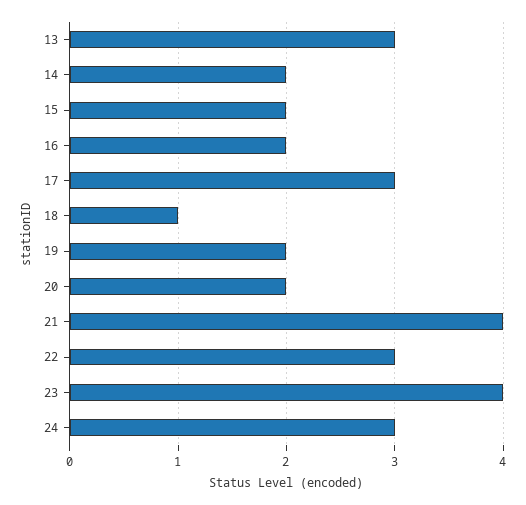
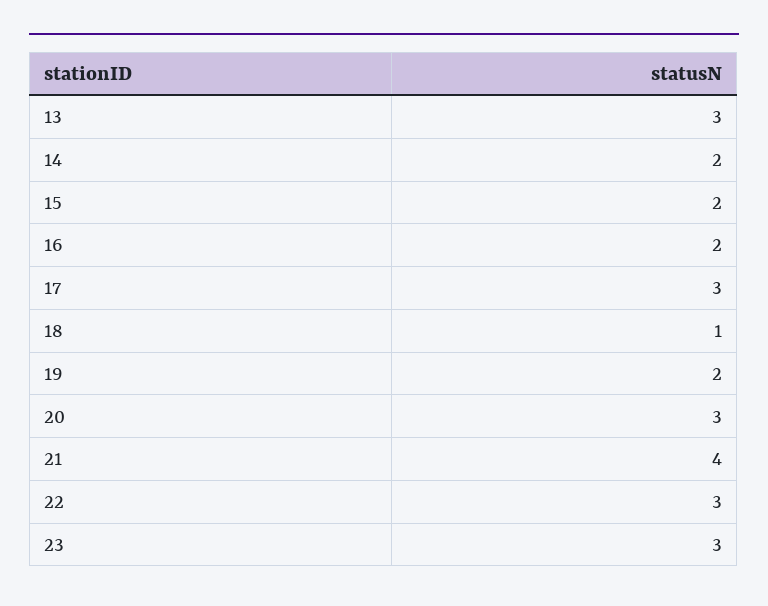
  {
    "13": 3,
    "14": 2,
    "15": 2,
    "16": 2,
    "17": 3,
    "18": 1,
    "19": 2,
-   "20": 2,
+   "20": 3,
    "21": 4,
    "22": 3,
-   "23": 4,
+   "23": 3
-   "24": 3
  }

